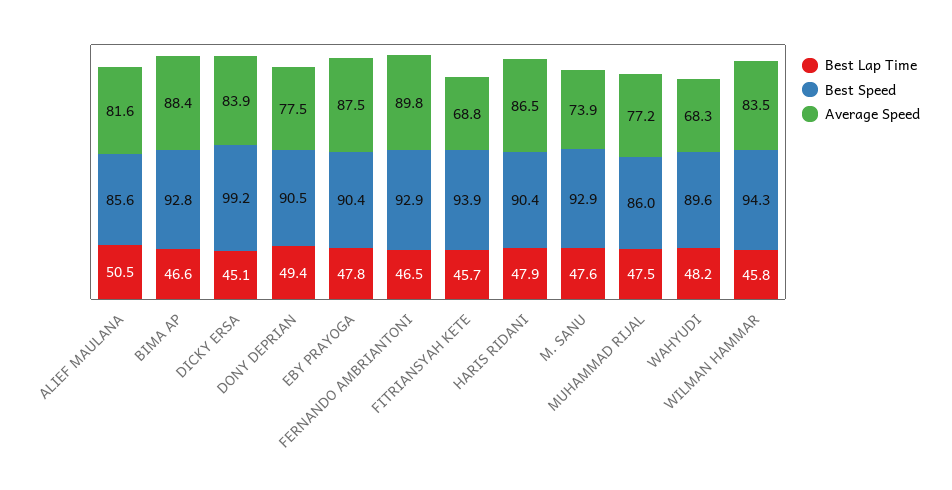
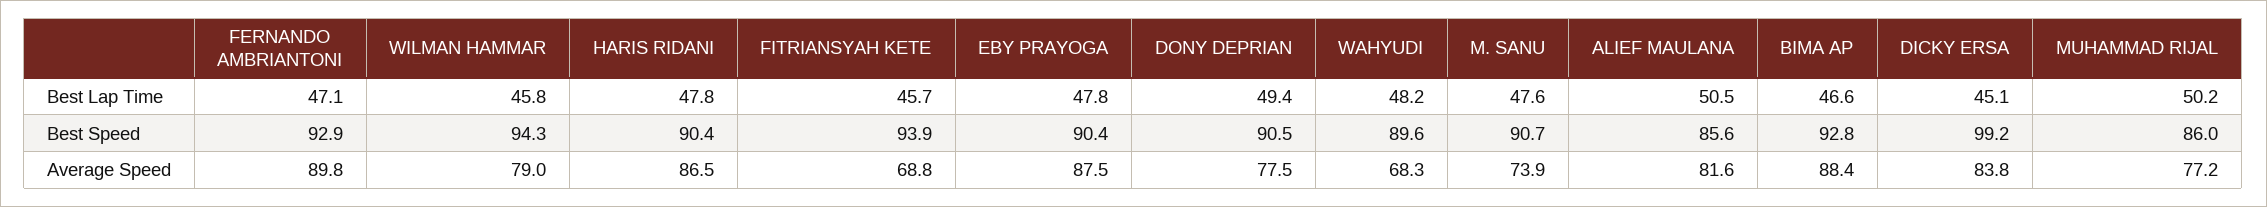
  {
    "Best Lap Time": {
      "ALIEF MAULANA": 50.5,
      "BIMA AP": 46.6,
      "DICKY ERSA": 45.1,
      "DONY DEPRIAN": 49.4,
      "EBY PRAYOGA": 47.8,
-     "FERNANDO AMBRIANTONI": 46.5,
+     "FERNANDO AMBRIANTONI": 47.1,
      "FITRIANSYAH KETE": 45.7,
-     "HARIS RIDANI": 47.9,
+     "HARIS RIDANI": 47.8,
      "M. SANU": 47.6,
-     "MUHAMMAD RIJAL": 47.5,
+     "MUHAMMAD RIJAL": 50.2,
      "WAHYUDI": 48.2,
      "WILMAN HAMMAR": 45.8
    },
    "Best Speed": {
      "ALIEF MAULANA": 85.6,
      "BIMA AP": 92.8,
      "DICKY ERSA": 99.2,
      "DONY DEPRIAN": 90.5,
      "EBY PRAYOGA": 90.4,
      "FERNANDO AMBRIANTONI": 92.9,
      "FITRIANSYAH KETE": 93.9,
      "HARIS RIDANI": 90.4,
-     "M. SANU": 92.9,
+     "M. SANU": 90.7,
      "MUHAMMAD RIJAL": 86,
      "WAHYUDI": 89.6,
      "WILMAN HAMMAR": 94.3
    },
    "Average Speed": {
      "ALIEF MAULANA": 81.6,
      "BIMA AP": 88.4,
-     "DICKY ERSA": 83.9,
+     "DICKY ERSA": 83.8,
      "DONY DEPRIAN": 77.5,
      "EBY PRAYOGA": 87.5,
      "FERNANDO AMBRIANTONI": 89.8,
      "FITRIANSYAH KETE": 68.8,
      "HARIS RIDANI": 86.5,
      "M. SANU": 73.9,
      "MUHAMMAD RIJAL": 77.2,
      "WAHYUDI": 68.3,
-     "WILMAN HAMMAR": 83.5
+     "WILMAN HAMMAR": 79
    }
  }

